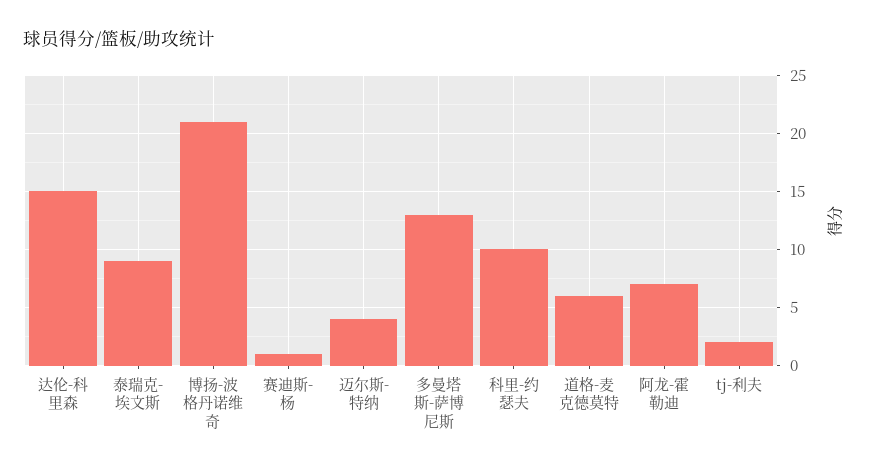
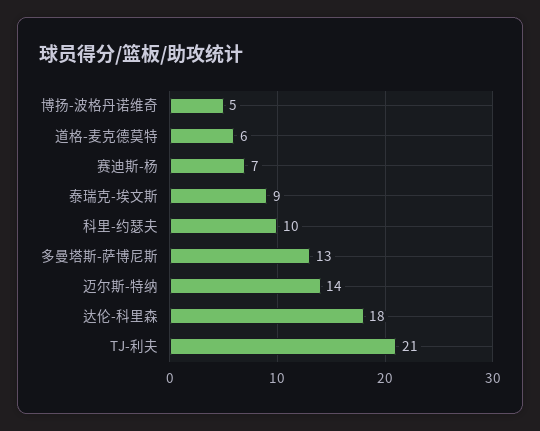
  {
-   "达伦-科里森": 15,
+   "达伦-科里森": 18,
    "泰瑞克-埃文斯": 9,
-   "博扬-波格丹诺维奇": 21,
+   "博扬-波格丹诺维奇": 5,
-   "赛迪斯-杨": 1,
+   "赛迪斯-杨": 7,
-   "迈尔斯-特纳": 4,
+   "迈尔斯-特纳": 14,
    "多曼塔斯-萨博尼斯": 13,
    "科里-约瑟夫": 10,
    "道格-麦克德莫特": 6,
-   "阿龙-霍勒迪": 7,
-   "tj-利夫": 2
+   "tj-利夫": 21
  }

